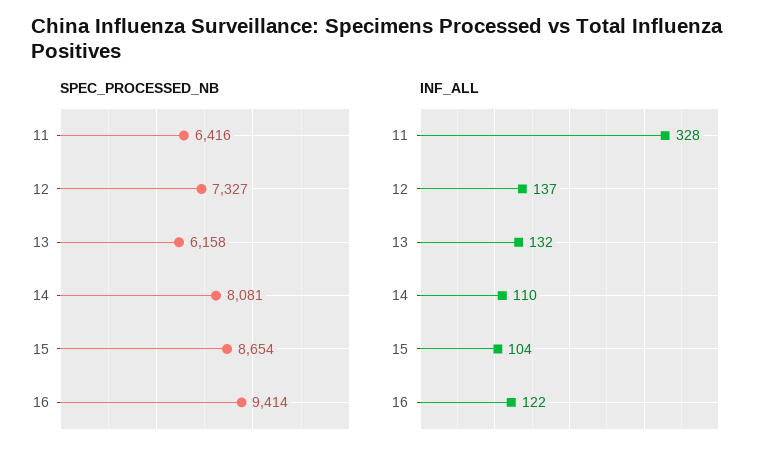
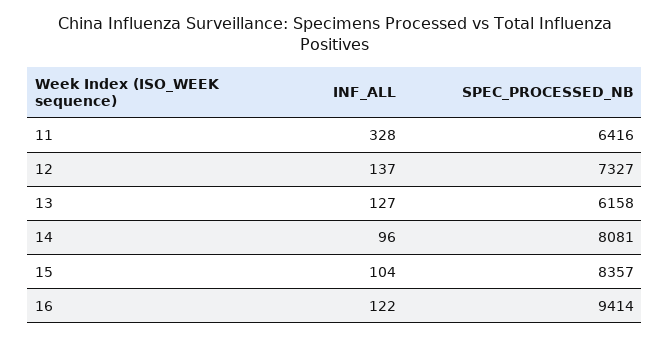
  {
    "SPEC_PROCESSED_NB": {
      "11": 6416,
      "12": 7327,
      "13": 6158,
      "14": 8081,
-     "15": 8654,
+     "15": 8357,
      "16": 9414
    },
    "INF_ALL": {
      "11": 328,
      "12": 137,
-     "13": 132,
+     "13": 127,
-     "14": 110,
+     "14": 96,
      "15": 104,
      "16": 122
    }
  }

